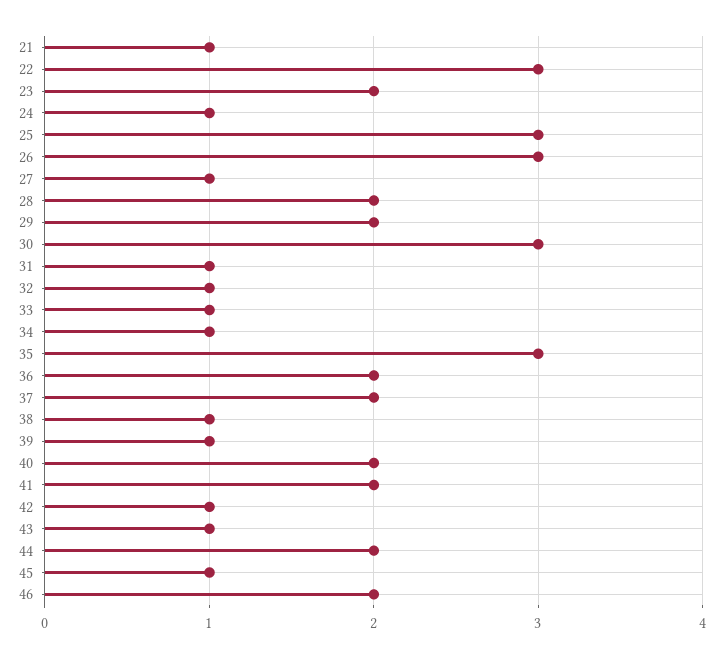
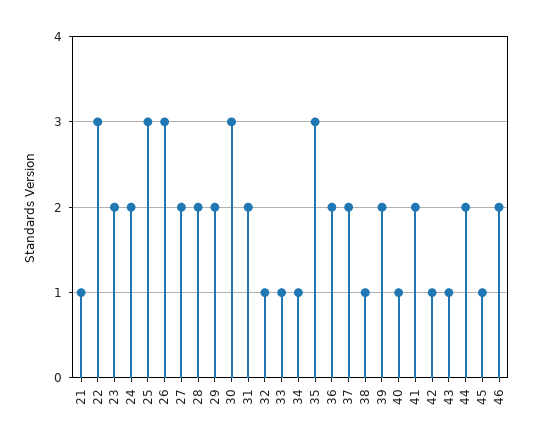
  {
    "21": 1,
    "22": 3,
    "23": 2,
-   "24": 1,
+   "24": 2,
    "25": 3,
    "26": 3,
-   "27": 1,
+   "27": 2,
    "28": 2,
    "29": 2,
    "30": 3,
-   "31": 1,
+   "31": 2,
    "32": 1,
    "33": 1,
    "34": 1,
    "35": 3,
    "36": 2,
    "37": 2,
    "38": 1,
-   "39": 1,
+   "39": 2,
-   "40": 2,
+   "40": 1,
    "41": 2,
    "42": 1,
    "43": 1,
    "44": 2,
    "45": 1,
    "46": 2
  }

